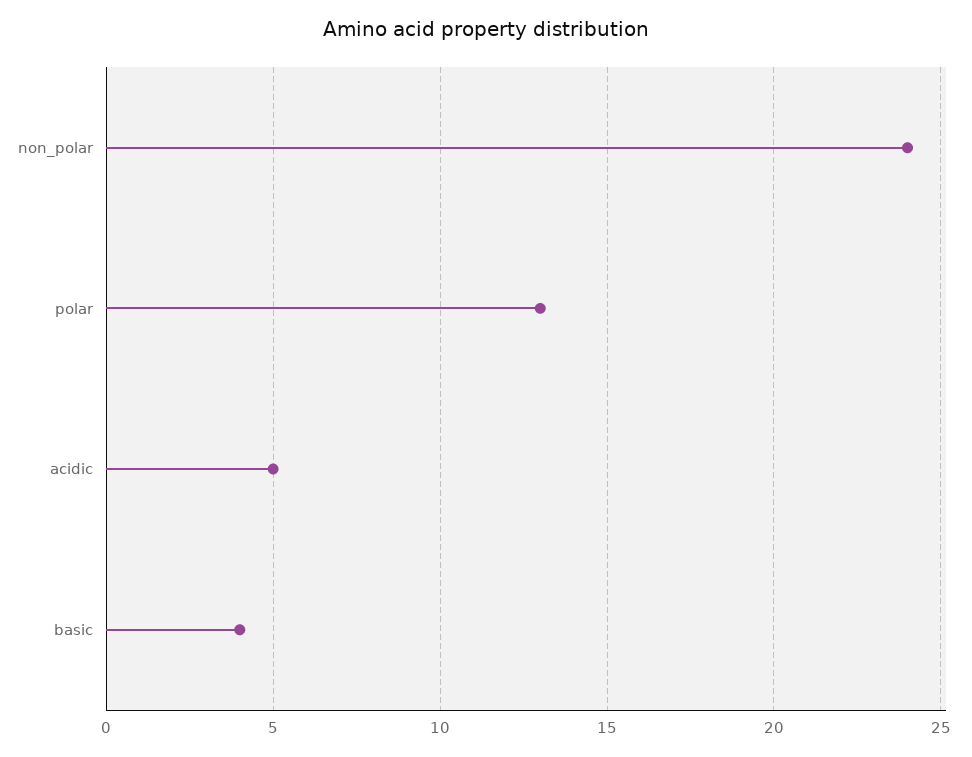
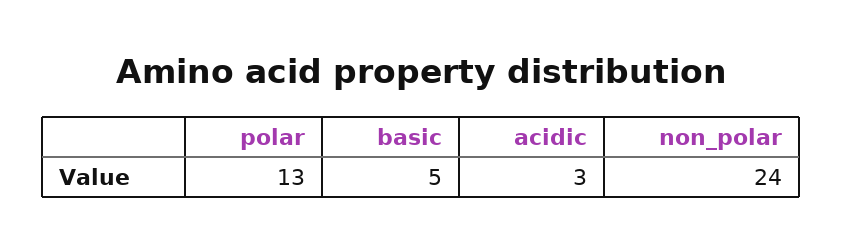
  {
    "non_polar": 24,
    "polar": 13,
-   "acidic": 5,
+   "acidic": 3,
-   "basic": 4
+   "basic": 5
  }

